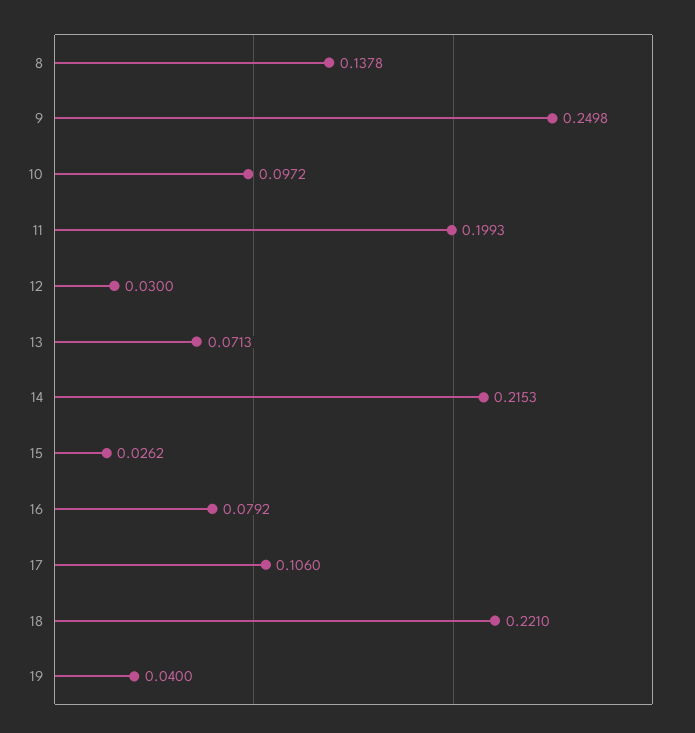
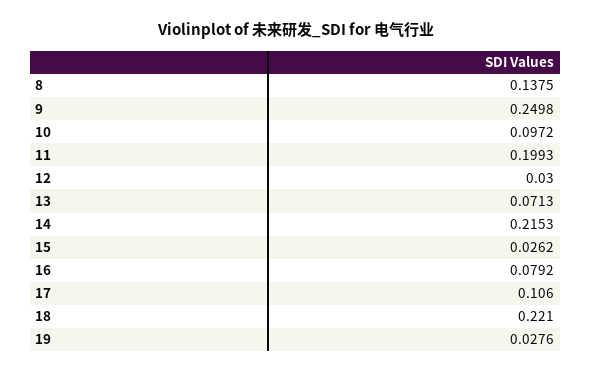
  {
-   "8": 0.1378,
+   "8": 0.1375,
    "9": 0.2498,
    "10": 0.0972,
    "11": 0.1993,
    "12": 0.03,
    "13": 0.0713,
    "14": 0.2153,
    "15": 0.0262,
    "16": 0.0792,
    "17": 0.106,
    "18": 0.221,
-   "19": 0.04
+   "19": 0.0276
  }

